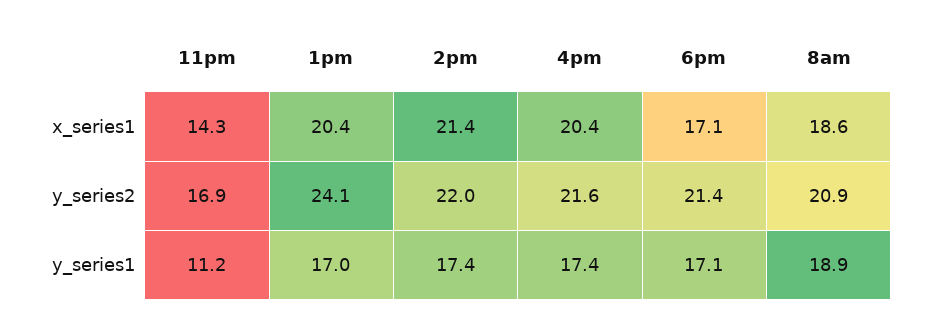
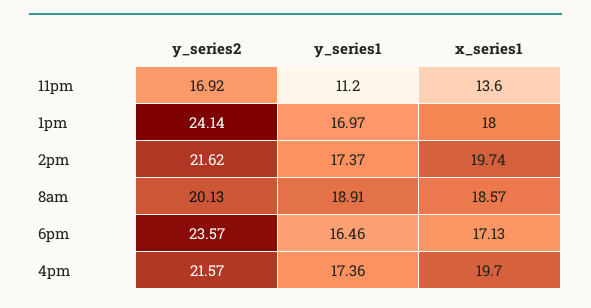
  {
    "11pm": {
-     "x_series1": 14.3,
+     "x_series1": 13.6,
      "y_series2": 16.92,
      "y_series1": 11.2
    },
    "1pm": {
-     "x_series1": 20.4,
+     "x_series1": 18,
      "y_series2": 24.14,
      "y_series1": 16.97
    },
    "2pm": {
-     "x_series1": 21.4,
+     "x_series1": 19.74,
-     "y_series2": 22,
+     "y_series2": 21.62,
      "y_series1": 17.37
    },
    "4pm": {
-     "x_series1": 20.4,
+     "x_series1": 19.7,
      "y_series2": 21.57,
      "y_series1": 17.36
    },
    "6pm": {
      "x_series1": 17.13,
-     "y_series2": 21.4,
+     "y_series2": 23.57,
-     "y_series1": 17.1
+     "y_series1": 16.46
    },
    "8am": {
      "x_series1": 18.57,
-     "y_series2": 20.9,
+     "y_series2": 20.13,
      "y_series1": 18.91
    }
  }

